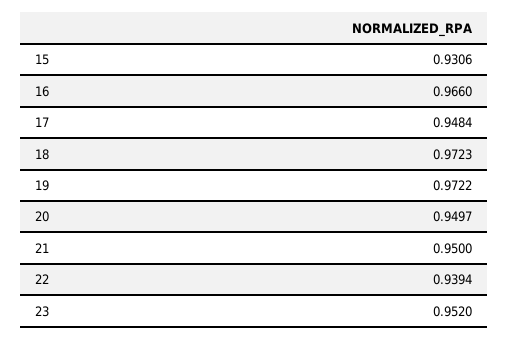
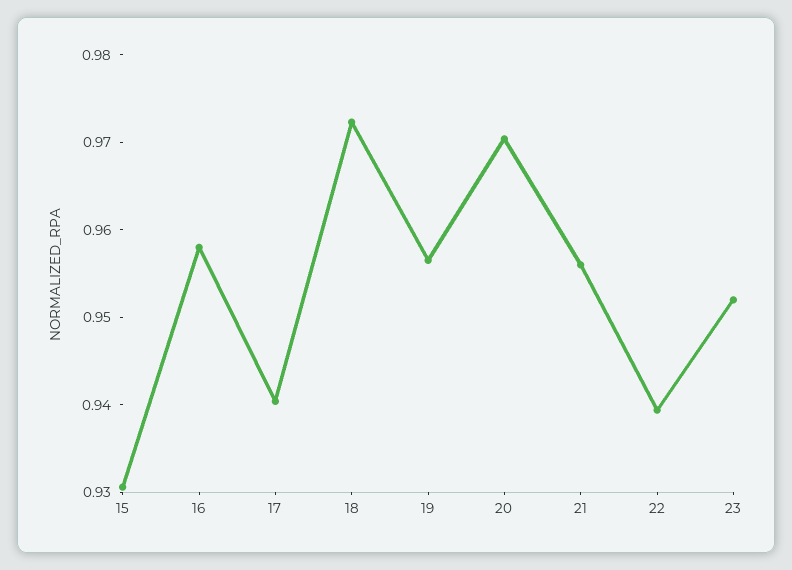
  {
    "15": 0.9306,
-   "16": 0.966,
+   "16": 0.958,
-   "17": 0.9484,
+   "17": 0.94,
    "18": 0.9723,
-   "19": 0.9722,
+   "19": 0.956,
-   "20": 0.9497,
+   "20": 0.97,
-   "21": 0.95,
+   "21": 0.956,
    "22": 0.9394,
    "23": 0.952
  }

